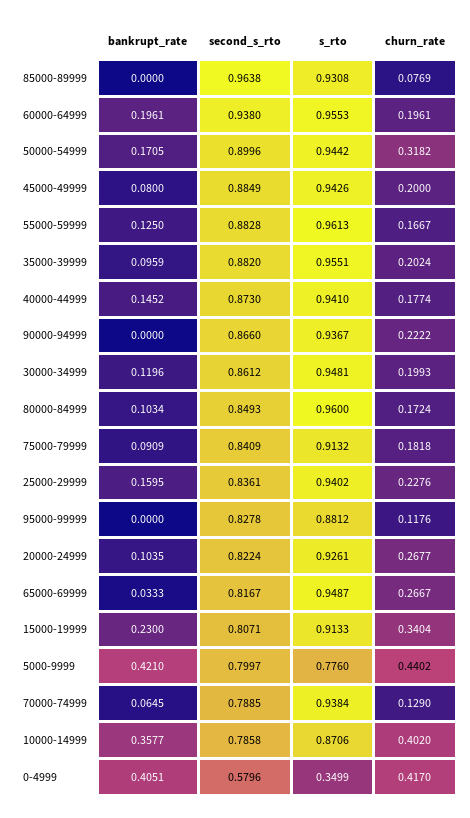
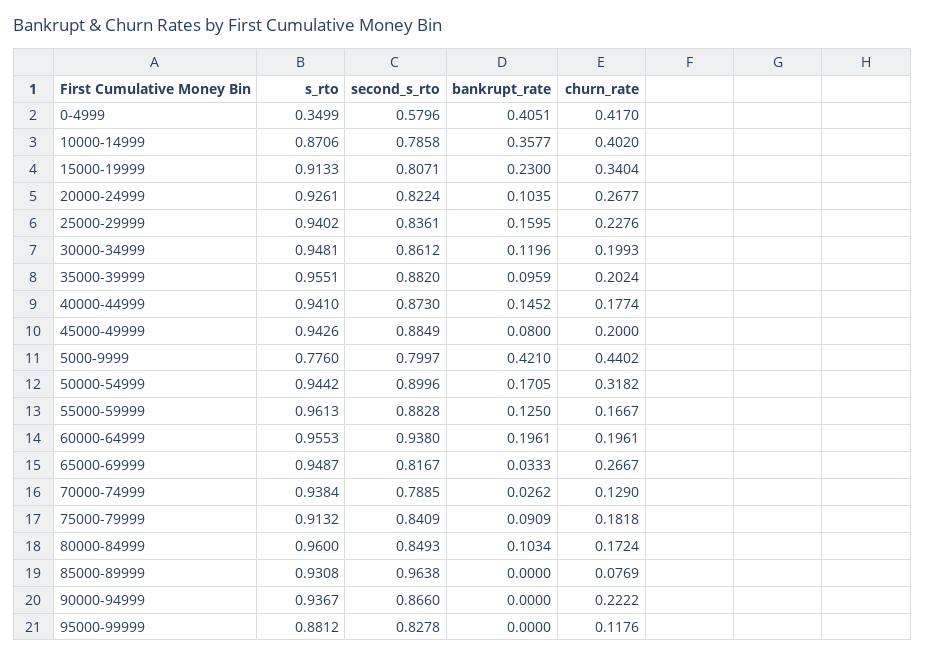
  {
    "bankrupt_rate": {
      "85000-89999": 0,
      "60000-64999": 0.1961,
      "50000-54999": 0.1705,
      "45000-49999": 0.08,
      "55000-59999": 0.125,
      "35000-39999": 0.0959,
      "40000-44999": 0.1452,
      "90000-94999": 0,
      "30000-34999": 0.1196,
      "80000-84999": 0.1034,
      "75000-79999": 0.0909,
      "25000-29999": 0.1595,
      "95000-99999": 0,
      "20000-24999": 0.1035,
      "65000-69999": 0.0333,
      "15000-19999": 0.23,
      "5000-9999": 0.421,
-     "70000-74999": 0.0645,
+     "70000-74999": 0.0262,
      "10000-14999": 0.3577,
      "0-4999": 0.4051
    },
    "second_s_rto": {
      "85000-89999": 0.9638,
      "60000-64999": 0.938,
      "50000-54999": 0.8996,
      "45000-49999": 0.8849,
      "55000-59999": 0.8828,
      "35000-39999": 0.882,
      "40000-44999": 0.873,
      "90000-94999": 0.866,
      "30000-34999": 0.8612,
      "80000-84999": 0.8493,
      "75000-79999": 0.8409,
      "25000-29999": 0.8361,
      "95000-99999": 0.8278,
      "20000-24999": 0.8224,
      "65000-69999": 0.8167,
      "15000-19999": 0.8071,
      "5000-9999": 0.7997,
      "70000-74999": 0.7885,
      "10000-14999": 0.7858,
      "0-4999": 0.5796
    },
    "s_rto": {
      "85000-89999": 0.9308,
      "60000-64999": 0.9553,
      "50000-54999": 0.9442,
      "45000-49999": 0.9426,
      "55000-59999": 0.9613,
      "35000-39999": 0.9551,
      "40000-44999": 0.941,
      "90000-94999": 0.9367,
      "30000-34999": 0.9481,
      "80000-84999": 0.96,
      "75000-79999": 0.9132,
      "25000-29999": 0.9402,
      "95000-99999": 0.8812,
      "20000-24999": 0.9261,
      "65000-69999": 0.9487,
      "15000-19999": 0.9133,
      "5000-9999": 0.776,
      "70000-74999": 0.9384,
      "10000-14999": 0.8706,
      "0-4999": 0.3499
    },
    "churn_rate": {
      "85000-89999": 0.0769,
      "60000-64999": 0.1961,
      "50000-54999": 0.3182,
      "45000-49999": 0.2,
      "55000-59999": 0.1667,
      "35000-39999": 0.2024,
      "40000-44999": 0.1774,
      "90000-94999": 0.2222,
      "30000-34999": 0.1993,
      "80000-84999": 0.1724,
      "75000-79999": 0.1818,
      "25000-29999": 0.2276,
      "95000-99999": 0.1176,
      "20000-24999": 0.2677,
      "65000-69999": 0.2667,
      "15000-19999": 0.3404,
      "5000-9999": 0.4402,
      "70000-74999": 0.129,
      "10000-14999": 0.402,
      "0-4999": 0.417
    }
  }

